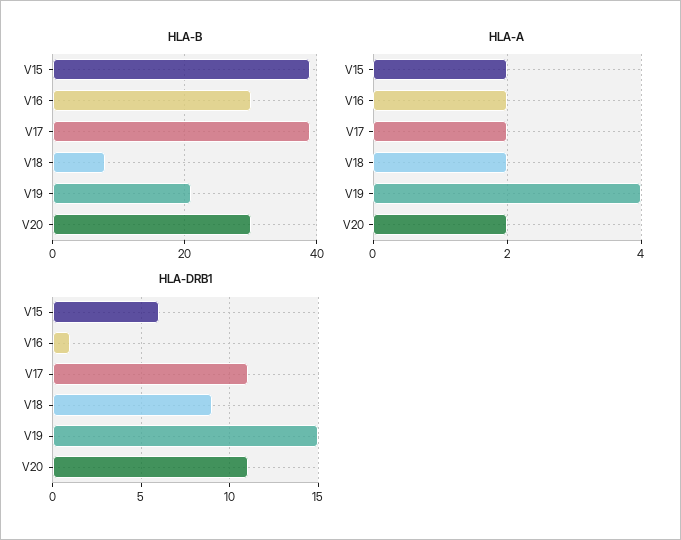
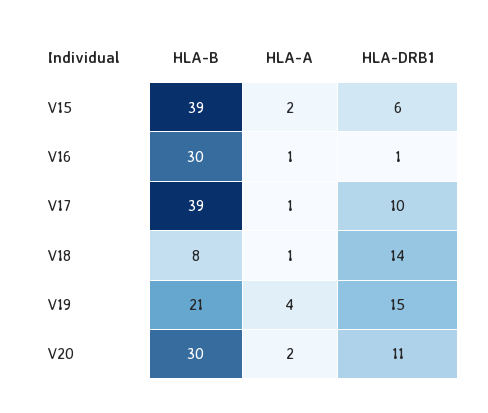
  {
    "HLA-B": {
      "V15": 39,
      "V16": 30,
      "V17": 39,
      "V18": 8,
      "V19": 21,
      "V20": 30
    },
    "HLA-A": {
      "V15": 2,
-     "V16": 2,
+     "V16": 1,
-     "V17": 2,
+     "V17": 1,
-     "V18": 2,
+     "V18": 1,
      "V19": 4,
      "V20": 2
    },
    "HLA-DRB1": {
      "V15": 6,
      "V16": 1,
-     "V17": 11,
+     "V17": 10,
-     "V18": 9,
+     "V18": 14,
      "V19": 15,
      "V20": 11
    }
  }

